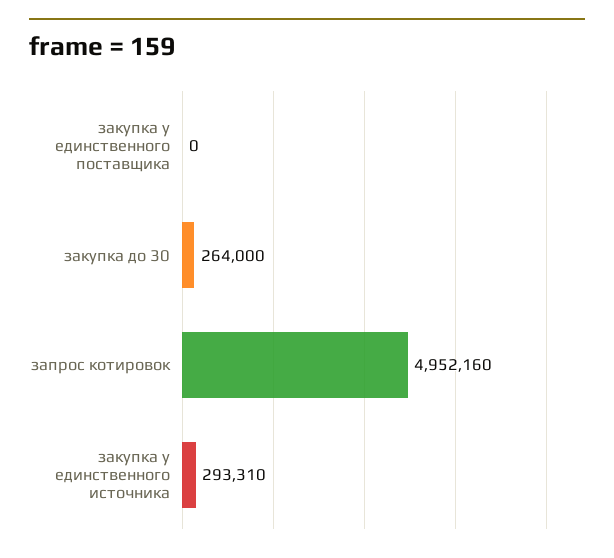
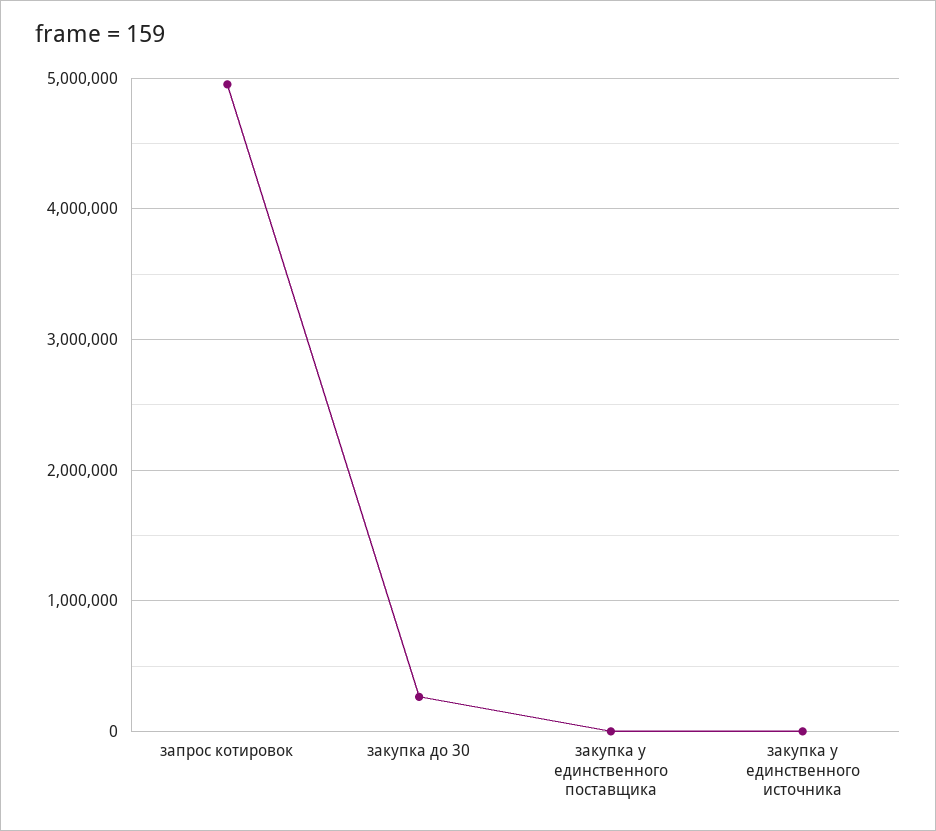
  {
    "закупка у единственного поставщика": 0,
    "закупка до 30": 264000,
    "запрос котировок": 4952160,
-   "закупка у единственного источника": 293310
+   "закупка у единственного источника": 0
  }

